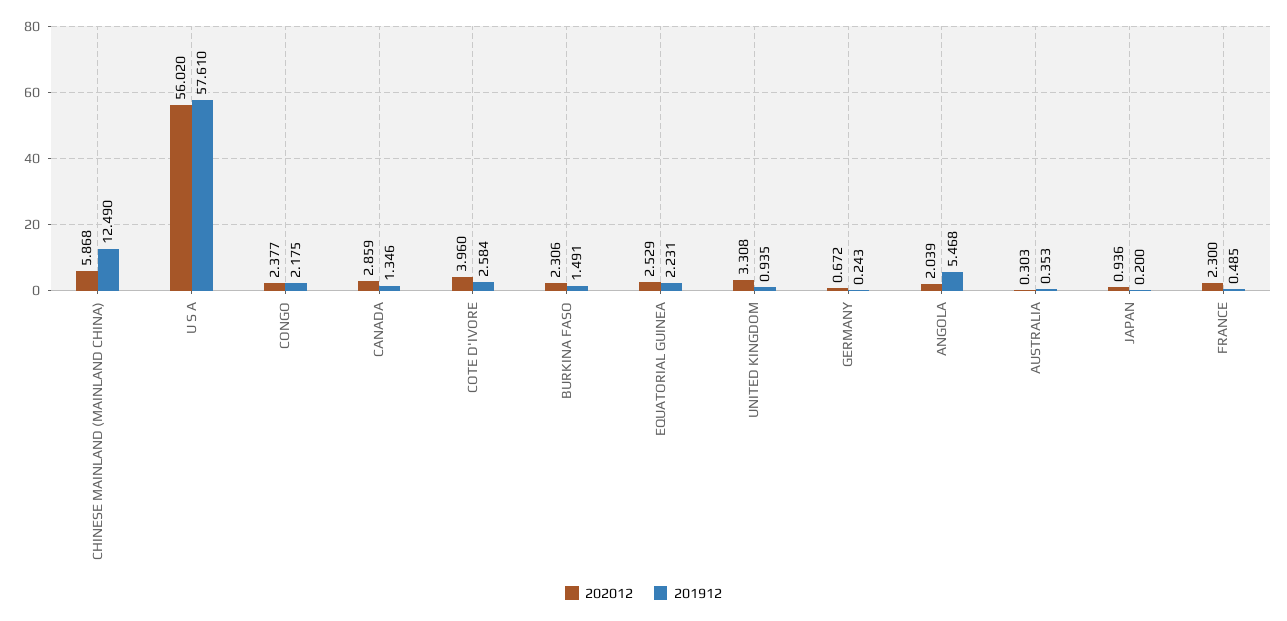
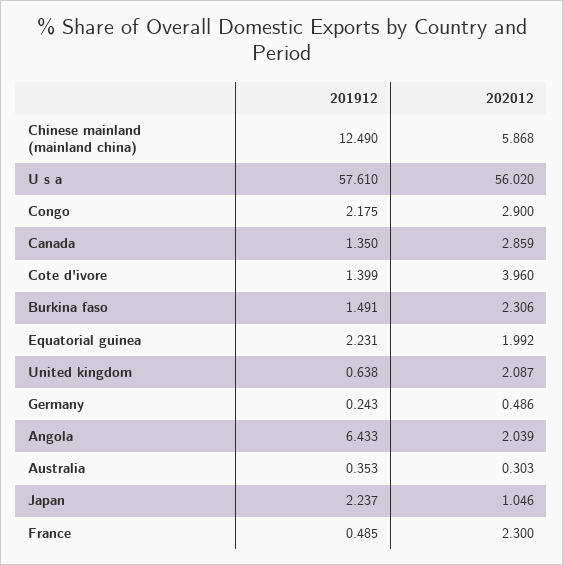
  {
    "202012": {
      "CHINESE MAINLAND (MAINLAND CHINA)": 5.868,
      "U S A": 56.02,
-     "CONGO": 2.377,
+     "CONGO": 2.9,
      "CANADA": 2.859,
      "COTE D'IVORE": 3.96,
      "BURKINA FASO": 2.306,
-     "EQUATORIAL GUINEA": 2.529,
+     "EQUATORIAL GUINEA": 1.992,
-     "UNITED KINGDOM": 3.308,
+     "UNITED KINGDOM": 2.087,
-     "GERMANY": 0.672,
+     "GERMANY": 0.486,
      "ANGOLA": 2.039,
      "AUSTRALIA": 0.303,
-     "JAPAN": 0.936,
+     "JAPAN": 1.046,
      "FRANCE": 2.3
    },
    "201912": {
      "CHINESE MAINLAND (MAINLAND CHINA)": 12.49,
      "U S A": 57.61,
      "CONGO": 2.175,
-     "CANADA": 1.346,
+     "CANADA": 1.35,
-     "COTE D'IVORE": 2.584,
+     "COTE D'IVORE": 1.399,
      "BURKINA FASO": 1.491,
      "EQUATORIAL GUINEA": 2.231,
-     "UNITED KINGDOM": 0.935,
+     "UNITED KINGDOM": 0.638,
      "GERMANY": 0.243,
-     "ANGOLA": 5.468,
+     "ANGOLA": 6.433,
      "AUSTRALIA": 0.353,
-     "JAPAN": 0.2,
+     "JAPAN": 2.237,
      "FRANCE": 0.485
    }
  }

